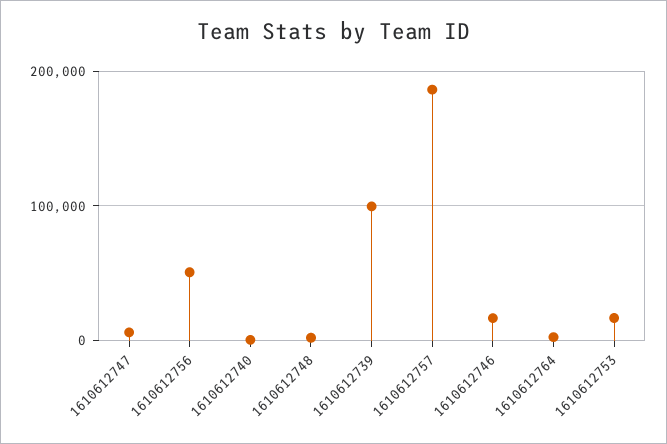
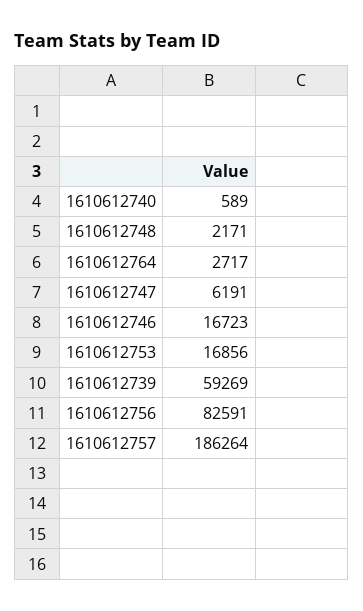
  {
    "1610612747": 6191,
-   "1610612756": 50000,
+   "1610612756": 82591,
    "1610612740": 589,
    "1610612748": 2171,
-   "1610612739": 100000,
+   "1610612739": 59269,
    "1610612757": 186264,
    "1610612746": 16723,
    "1610612764": 2717,
    "1610612753": 16856
  }

